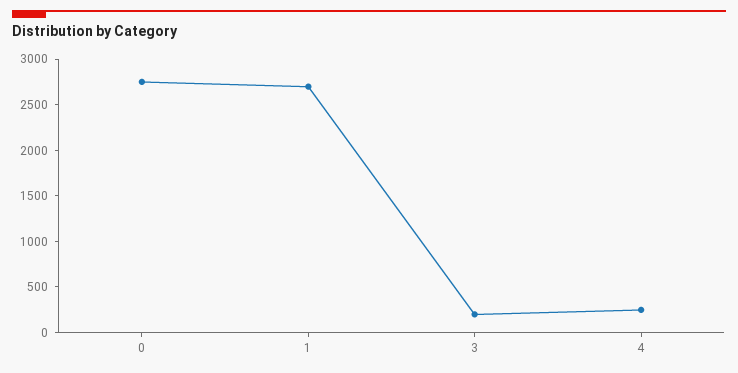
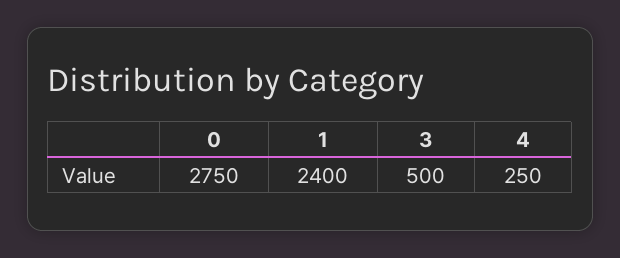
  {
    "0": 2750,
-   "1": 2700,
+   "1": 2400,
-   "3": 200,
+   "3": 500,
    "4": 250
  }

